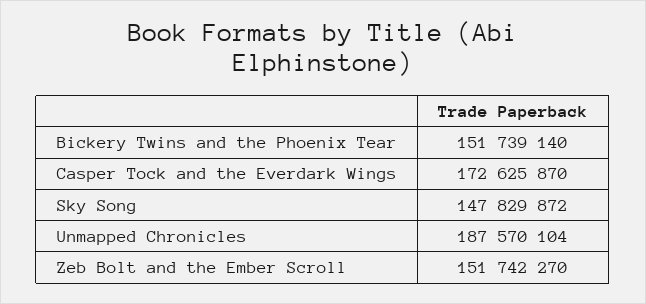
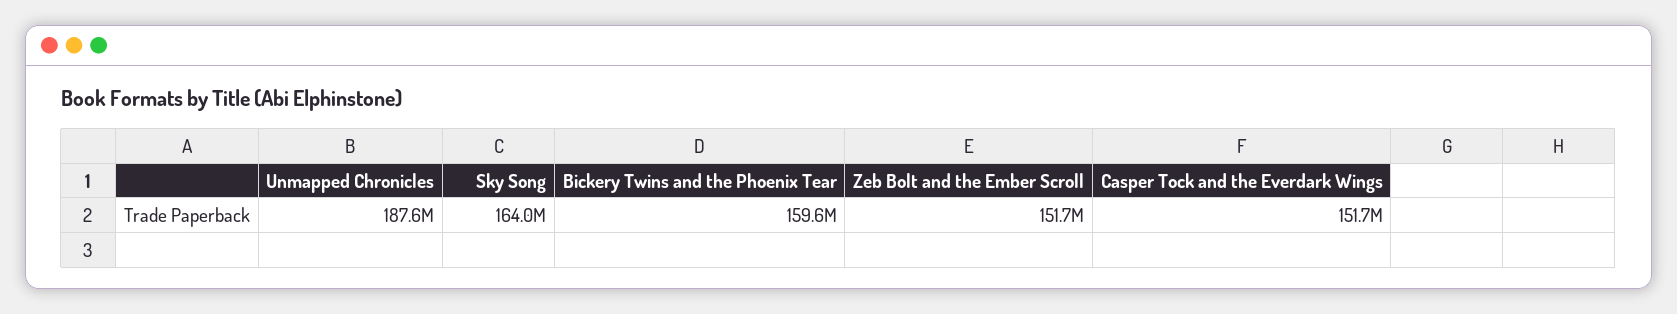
  {
-   "Bickery Twins and the Phoenix Tear": 151739140,
+   "Bickery Twins and the Phoenix Tear": 159600000,
-   "Casper Tock and the Everdark Wings": 172625870,
+   "Casper Tock and the Everdark Wings": 151700000,
-   "Sky Song": 147829872,
+   "Sky Song": 164000000,
    "Unmapped Chronicles": 187570104,
    "Zeb Bolt and the Ember Scroll": 151742270
  }

